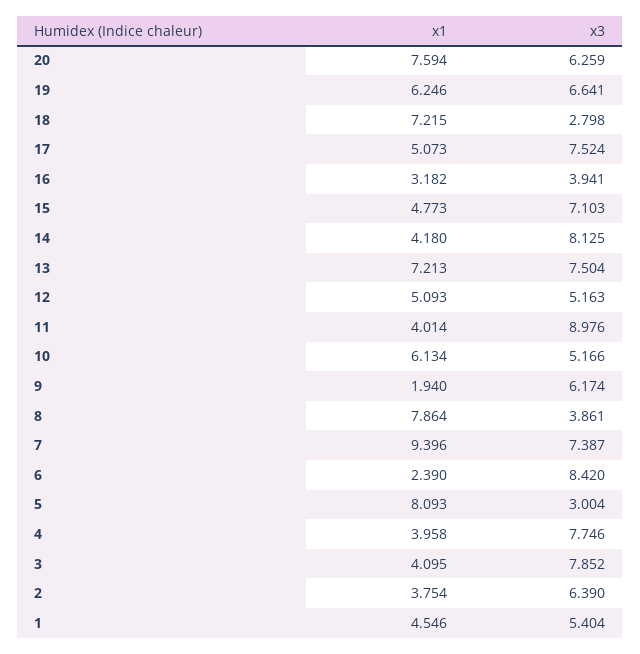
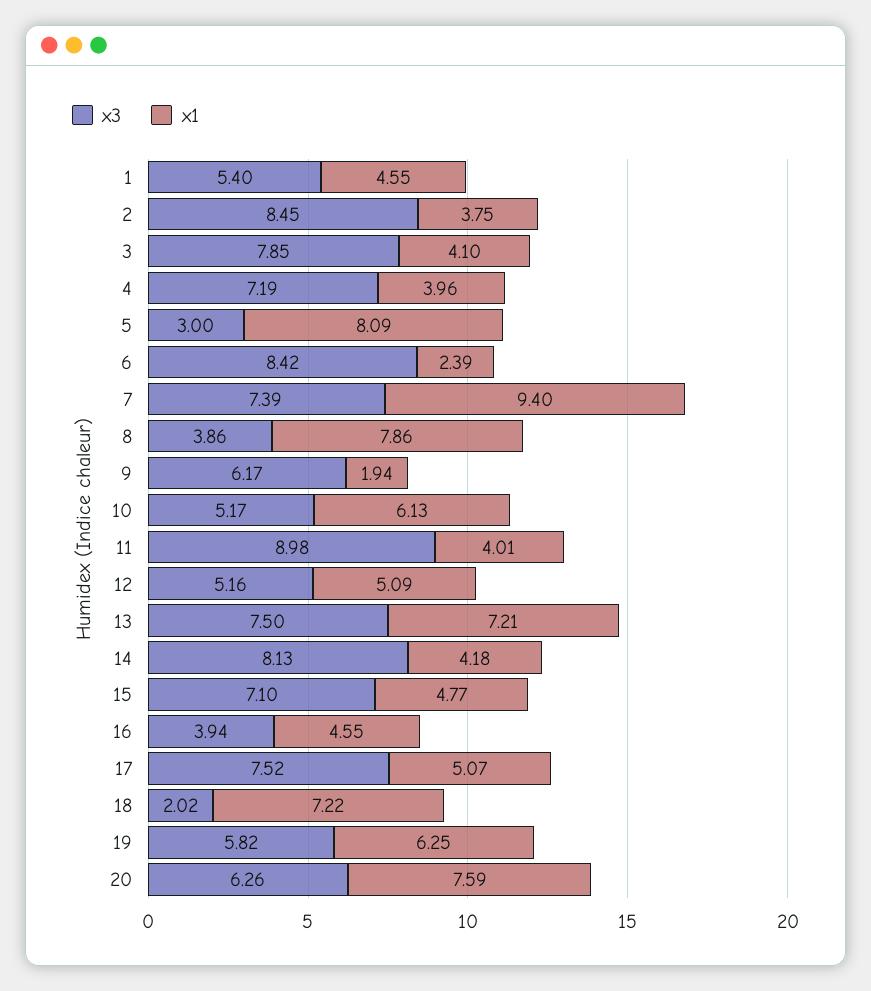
  {
    "x1": {
      "20": 7.594,
      "19": 6.246,
      "18": 7.215,
      "17": 5.073,
-     "16": 3.182,
+     "16": 4.55,
      "15": 4.773,
      "14": 4.18,
      "13": 7.213,
      "12": 5.093,
      "11": 4.014,
      "10": 6.134,
      "9": 1.94,
      "8": 7.864,
      "7": 9.396,
      "6": 2.39,
      "5": 8.093,
      "4": 3.958,
      "3": 4.095,
      "2": 3.754,
      "1": 4.546
    },
    "x3": {
      "20": 6.259,
-     "19": 6.641,
+     "19": 5.82,
-     "18": 2.798,
+     "18": 2.02,
      "17": 7.524,
      "16": 3.941,
      "15": 7.103,
      "14": 8.125,
      "13": 7.504,
      "12": 5.163,
      "11": 8.976,
      "10": 5.166,
      "9": 6.174,
      "8": 3.861,
      "7": 7.387,
      "6": 8.42,
      "5": 3.004,
-     "4": 7.746,
+     "4": 7.19,
      "3": 7.852,
-     "2": 6.39,
+     "2": 8.45,
      "1": 5.404
    }
  }

